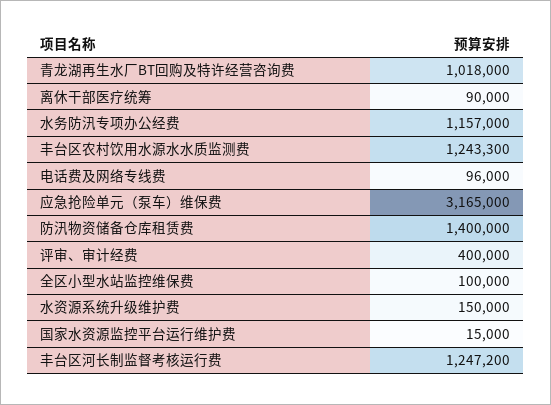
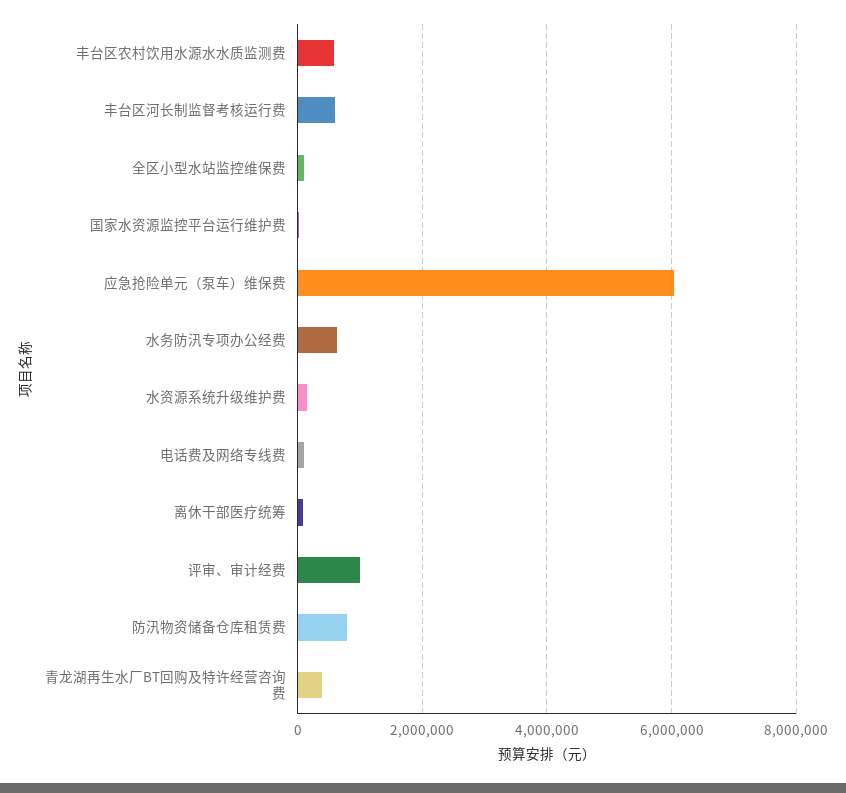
  {
-   "青龙湖再生水厂BT回购及特许经营咨询费": 1018000,
+   "青龙湖再生水厂BT回购及特许经营咨询费": 400000,
    "离休干部医疗统筹": 90000,
-   "水务防汛专项办公经费": 1157000,
+   "水务防汛专项办公经费": 600000,
-   "丰台区农村饮用水源水水质监测费": 1243300,
+   "丰台区农村饮用水源水水质监测费": 600000,
    "电话费及网络专线费": 96000,
-   "应急抢险单元（泵车）维保费": 3165000,
+   "应急抢险单元（泵车）维保费": 6000000,
-   "防汛物资储备仓库租赁费": 1400000,
+   "防汛物资储备仓库租赁费": 800000,
-   "评审、审计经费": 400000,
+   "评审、审计经费": 1000000,
    "全区小型水站监控维保费": 100000,
    "水资源系统升级维护费": 150000,
    "国家水资源监控平台运行维护费": 15000,
-   "丰台区河长制监督考核运行费": 1247200
+   "丰台区河长制监督考核运行费": 600000
  }

